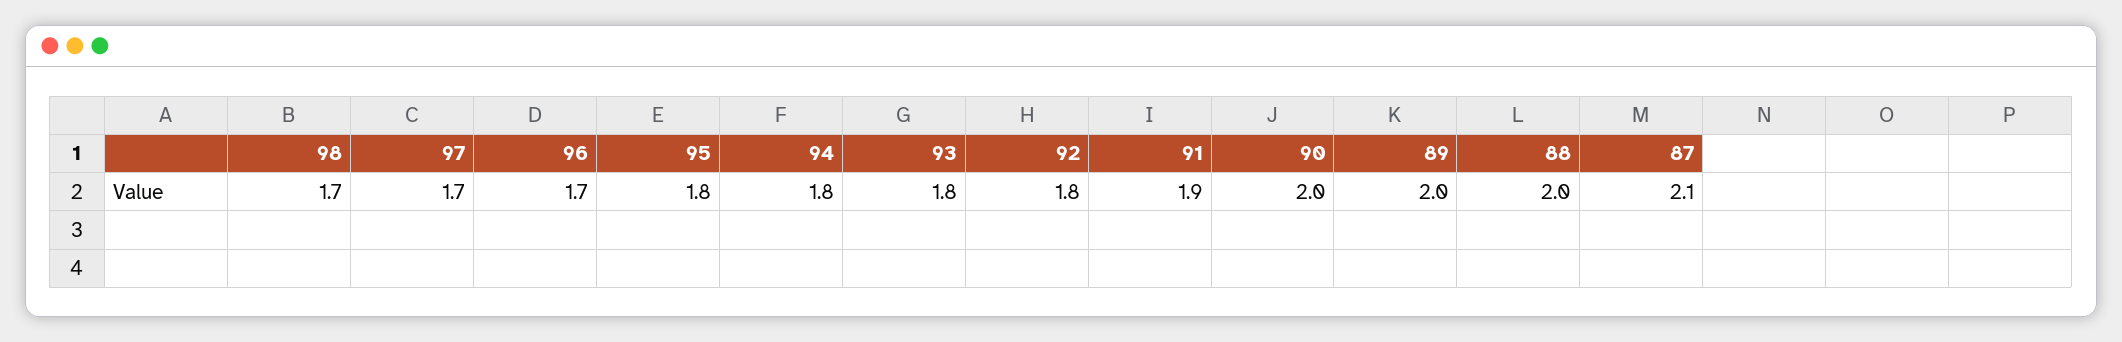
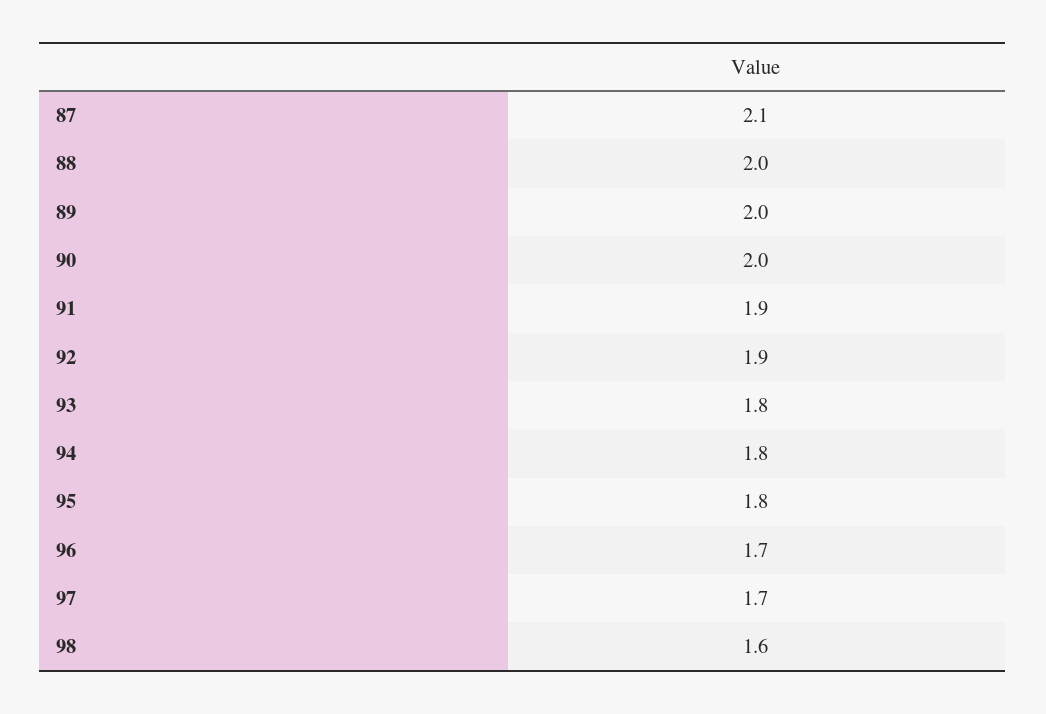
  {
-   "98": 1.7,
+   "98": 1.6,
    "97": 1.7,
    "96": 1.7,
    "95": 1.8,
    "94": 1.8,
    "93": 1.8,
-   "92": 1.8,
+   "92": 1.9,
    "91": 1.9,
    "90": 2,
    "89": 2,
    "88": 2,
    "87": 2.1
  }

